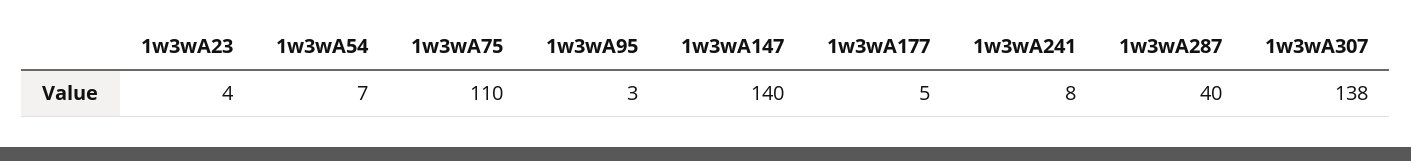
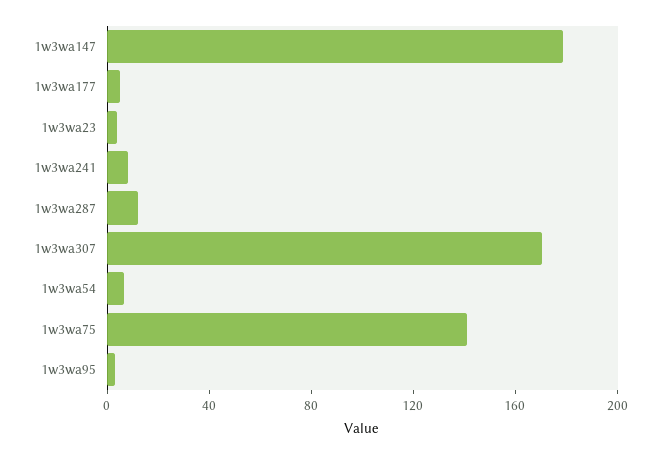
  {
    "1w3wA23": 4,
    "1w3wA54": 7,
-   "1w3wA75": 110,
+   "1w3wA75": 140,
    "1w3wA95": 3,
-   "1w3wA147": 140,
+   "1w3wA147": 180,
    "1w3wA177": 5,
    "1w3wA241": 8,
-   "1w3wA287": 40,
+   "1w3wA287": 10,
-   "1w3wA307": 138
+   "1w3wA307": 170
  }

